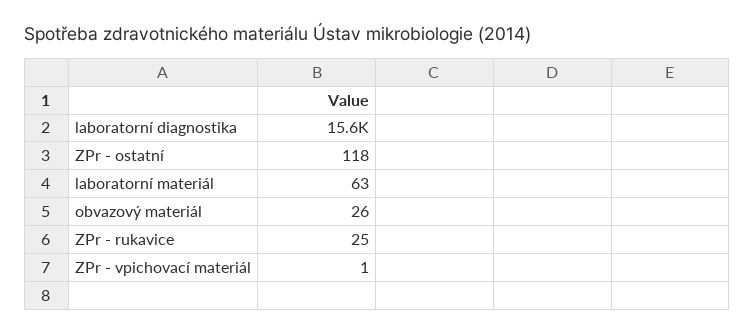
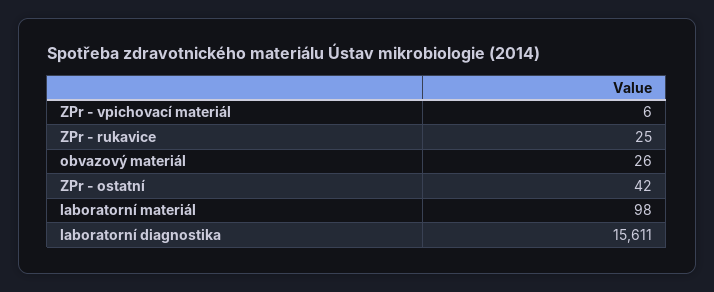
  {
    "laboratorní diagnostika": 15611,
-   "ZPr - ostatní": 118,
+   "ZPr - ostatní": 42,
-   "laboratorní materiál": 63,
+   "laboratorní materiál": 98,
    "obvazový materiál": 26,
    "ZPr - rukavice": 25,
-   "ZPr - vpichovací materiál": 1
+   "ZPr - vpichovací materiál": 6
  }

